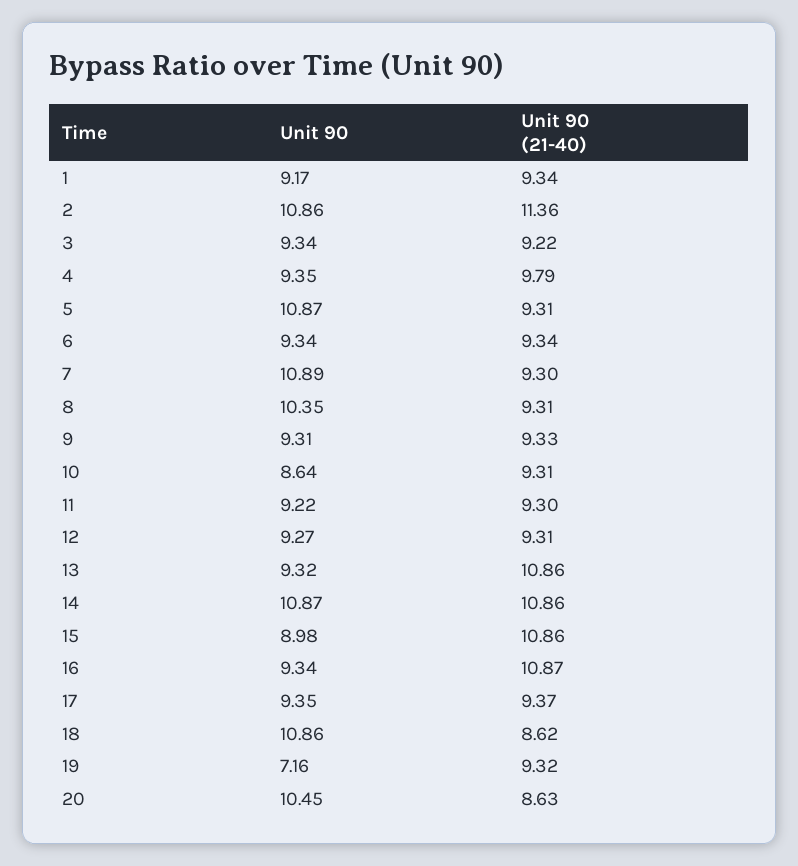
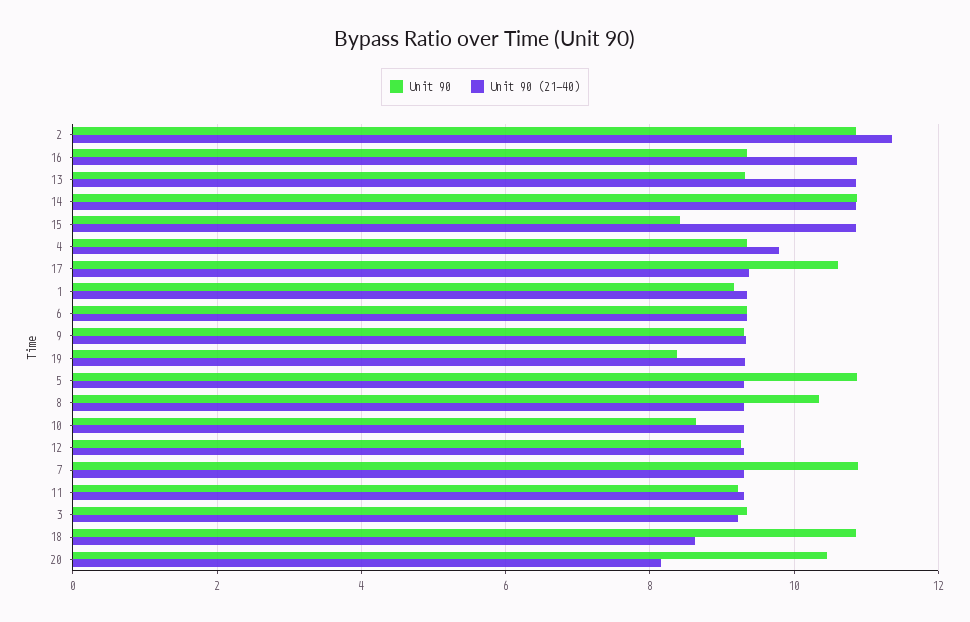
  {
    "Unit 90": {
      "1": 9.17,
      "2": 10.86,
      "3": 9.34,
      "4": 9.35,
      "5": 10.87,
      "6": 9.34,
      "7": 10.89,
      "8": 10.35,
      "9": 9.31,
      "10": 8.64,
      "11": 9.22,
      "12": 9.27,
      "13": 9.32,
      "14": 10.87,
-     "15": 8.98,
+     "15": 8.4,
      "16": 9.34,
-     "17": 9.35,
+     "17": 10.6,
      "18": 10.86,
-     "19": 7.16,
+     "19": 8.4,
      "20": 10.45
    },
    "Unit 90 (21-40)": {
      "1": 9.34,
      "2": 11.36,
      "3": 9.22,
      "4": 9.79,
      "5": 9.31,
      "6": 9.34,
      "7": 9.3,
      "8": 9.31,
      "9": 9.33,
      "10": 9.31,
      "11": 9.3,
      "12": 9.31,
      "13": 10.86,
      "14": 10.86,
      "15": 10.86,
      "16": 10.87,
      "17": 9.37,
      "18": 8.62,
      "19": 9.32,
-     "20": 8.63
+     "20": 8.2
    }
  }

